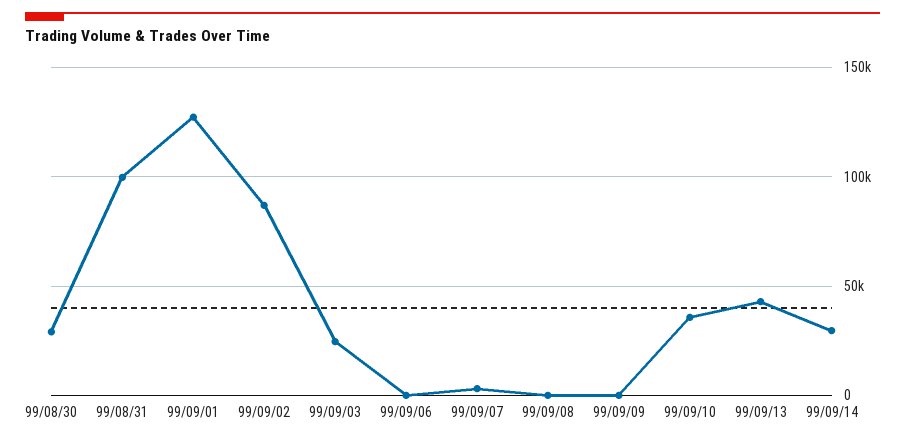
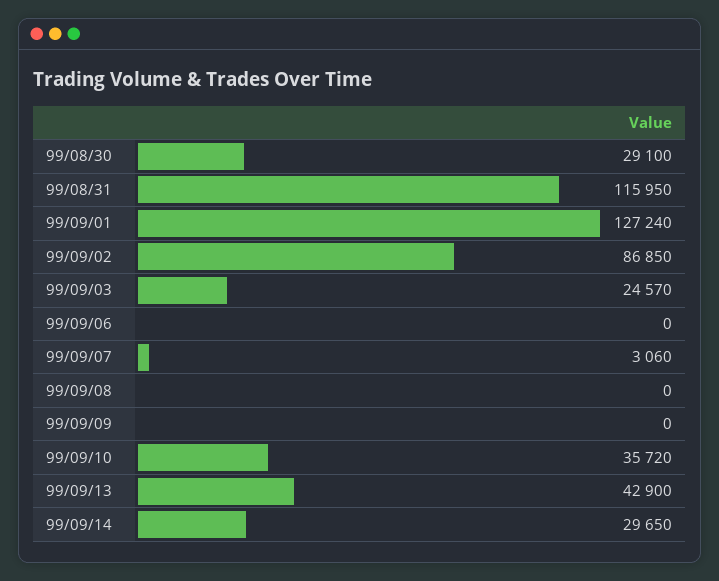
  {
    "99/08/30": 29100,
-   "99/08/31": 100000,
+   "99/08/31": 115950,
    "99/09/01": 127240,
    "99/09/02": 86850,
    "99/09/03": 24570,
    "99/09/06": 0,
    "99/09/07": 3060,
    "99/09/08": 0,
    "99/09/09": 0,
    "99/09/10": 35720,
    "99/09/13": 42900,
    "99/09/14": 29650
  }

